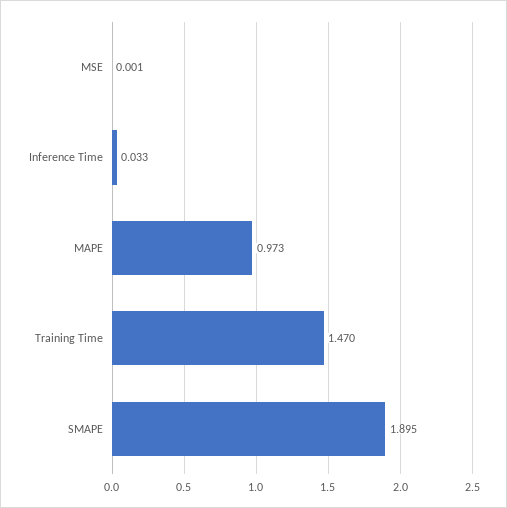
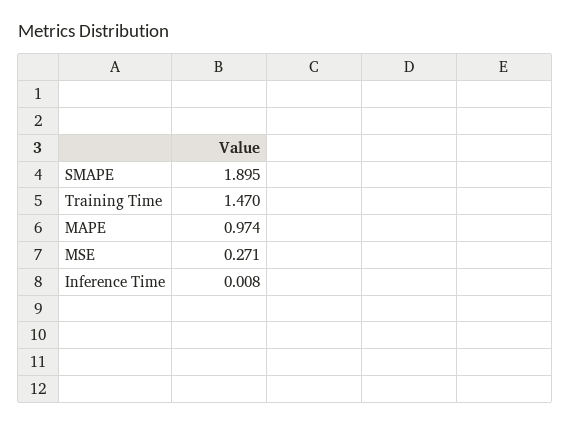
  {
-   "MSE": 0.001,
+   "MSE": 0.271,
-   "Inference Time": 0.033,
+   "Inference Time": 0.008,
-   "MAPE": 0.973,
+   "MAPE": 0.974,
    "Training Time": 1.47,
    "SMAPE": 1.895
  }

